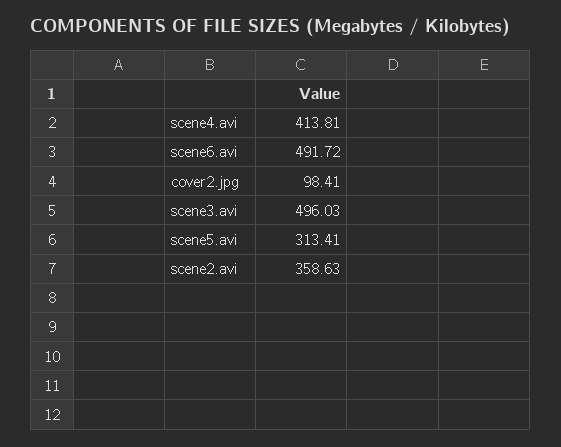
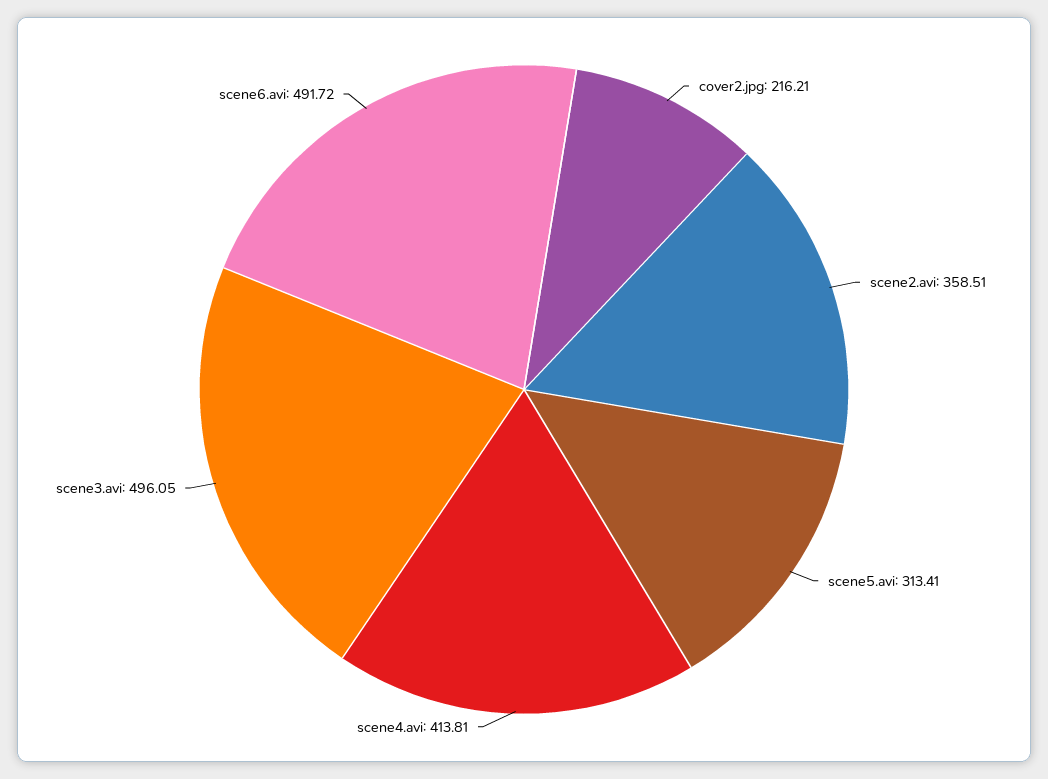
  {
    "scene4.avi": 413.81,
    "scene6.avi": 491.72,
-   "cover2.jpg": 98.41,
+   "cover2.jpg": 216.21,
-   "scene3.avi": 496.03,
+   "scene3.avi": 496.05,
    "scene5.avi": 313.41,
-   "scene2.avi": 358.63
+   "scene2.avi": 358.51
  }

